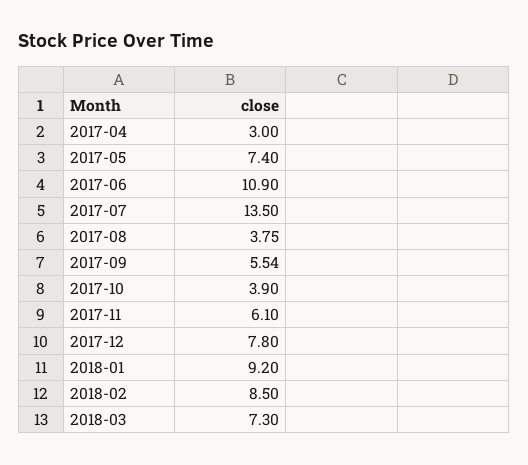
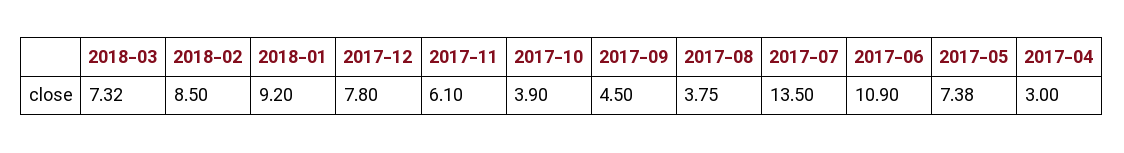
  {
    "2017-04": 3,
-   "2017-05": 7.4,
+   "2017-05": 7.38,
    "2017-06": 10.9,
    "2017-07": 13.5,
    "2017-08": 3.75,
-   "2017-09": 5.54,
+   "2017-09": 4.5,
    "2017-10": 3.9,
    "2017-11": 6.1,
    "2017-12": 7.8,
    "2018-01": 9.2,
    "2018-02": 8.5,
-   "2018-03": 7.3
+   "2018-03": 7.32
  }

